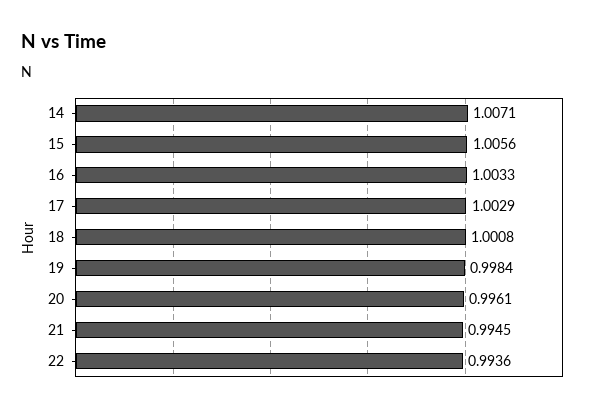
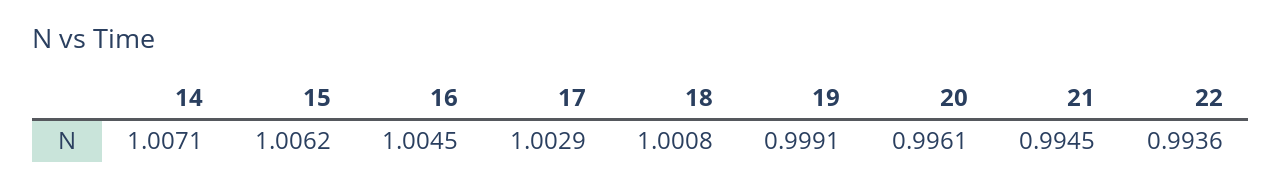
  {
    "14": 1.0071,
-   "15": 1.0056,
+   "15": 1.0062,
-   "16": 1.0033,
+   "16": 1.0045,
    "17": 1.0029,
    "18": 1.0008,
-   "19": 0.9984,
+   "19": 0.9991,
    "20": 0.9961,
    "21": 0.9945,
    "22": 0.9936
  }

